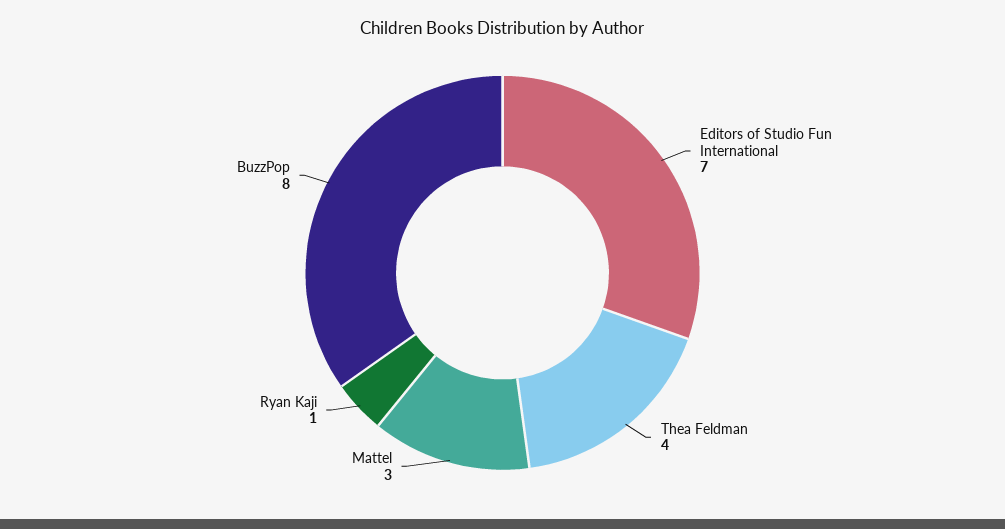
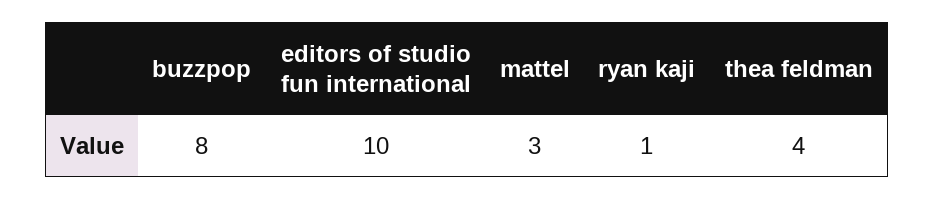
  {
-   "Editors of Studio Fun International": 7,
+   "Editors of Studio Fun International": 10,
    "Thea Feldman": 4,
    "Mattel": 3,
    "Ryan Kaji": 1,
    "BuzzPop": 8
  }

